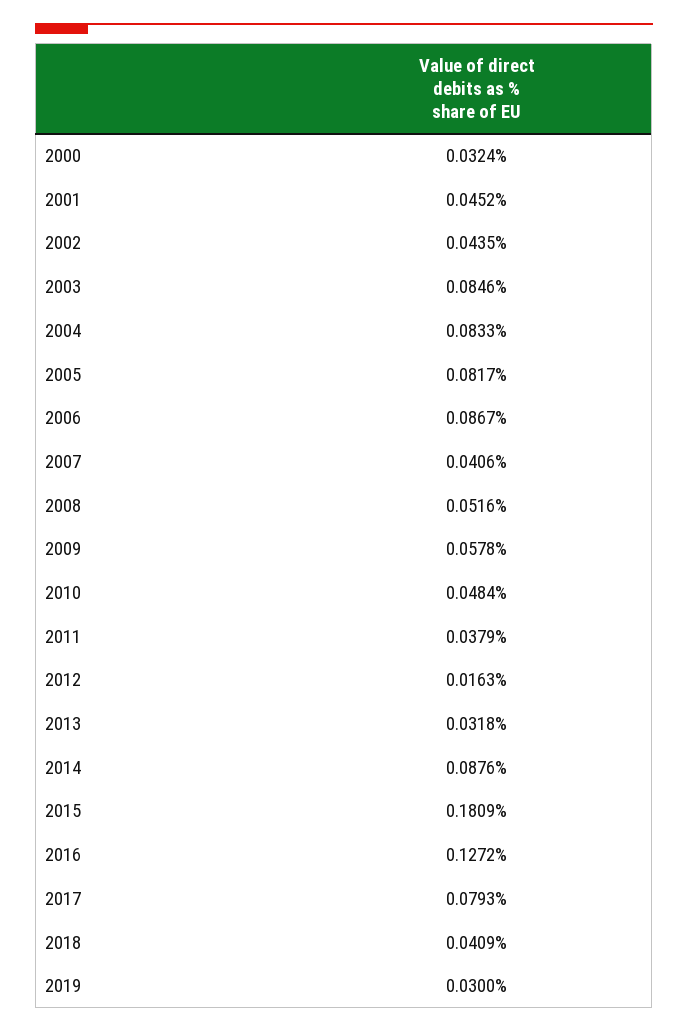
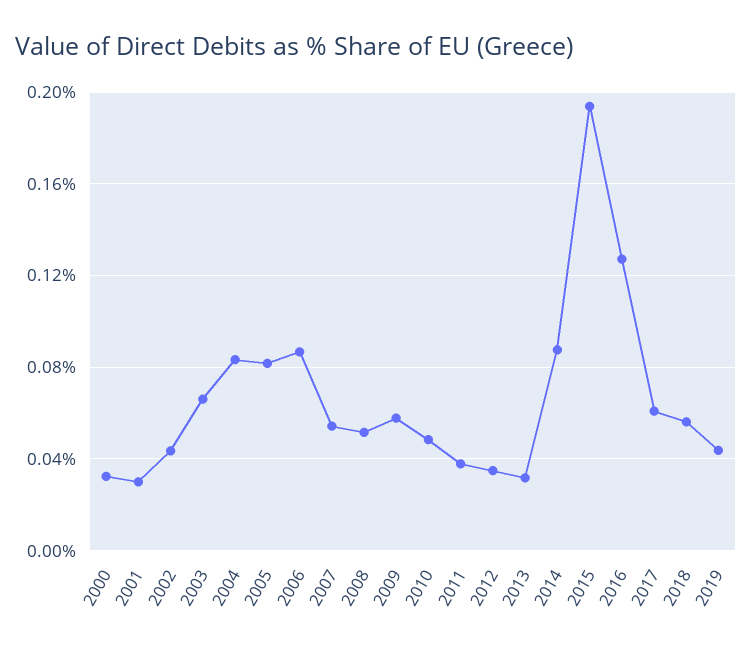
  {
    "2000": 0.0324,
-   "2001": 0.0452,
+   "2001": 0.03,
    "2002": 0.0435,
-   "2003": 0.0846,
+   "2003": 0.065,
    "2004": 0.0833,
    "2005": 0.0817,
    "2006": 0.0867,
-   "2007": 0.0406,
+   "2007": 0.055,
    "2008": 0.0516,
    "2009": 0.0578,
    "2010": 0.0484,
    "2011": 0.0379,
-   "2012": 0.0163,
+   "2012": 0.035,
    "2013": 0.0318,
    "2014": 0.0876,
-   "2015": 0.1809,
+   "2015": 0.195,
    "2016": 0.1272,
-   "2017": 0.0793,
+   "2017": 0.06,
-   "2018": 0.0409,
+   "2018": 0.055,
-   "2019": 0.03
+   "2019": 0.045
  }

